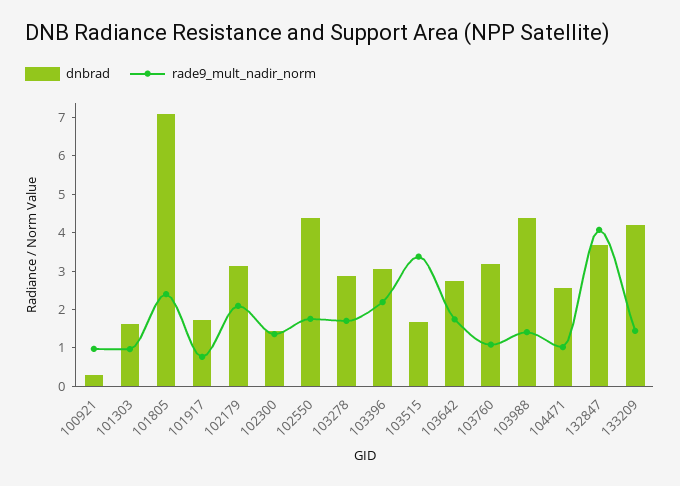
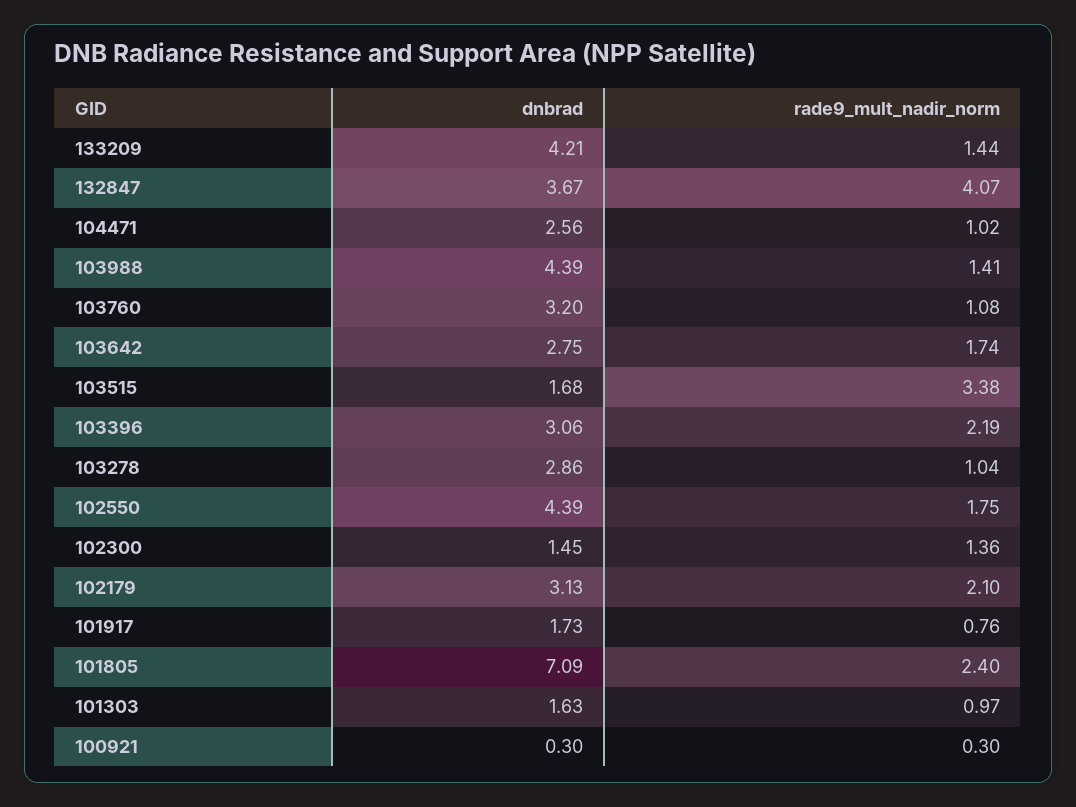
  {
    "dnbrad": {
      "100921": 0.3,
      "101303": 1.63,
      "101805": 7.09,
      "101917": 1.73,
      "102179": 3.13,
      "102300": 1.45,
      "102550": 4.39,
      "103278": 2.86,
      "103396": 3.06,
      "103515": 1.68,
      "103642": 2.75,
      "103760": 3.2,
      "103988": 4.39,
      "104471": 2.56,
      "132847": 3.67,
      "133209": 4.21
    },
    "rade9_mult_nadir_norm": {
-     "100921": 1,
+     "100921": 0.3,
      "101303": 0.97,
      "101805": 2.4,
      "101917": 0.76,
      "102179": 2.1,
      "102300": 1.36,
      "102550": 1.75,
-     "103278": 1.75,
+     "103278": 1.04,
      "103396": 2.19,
      "103515": 3.38,
      "103642": 1.74,
      "103760": 1.08,
      "103988": 1.41,
      "104471": 1.02,
      "132847": 4.07,
      "133209": 1.44
    }
  }

